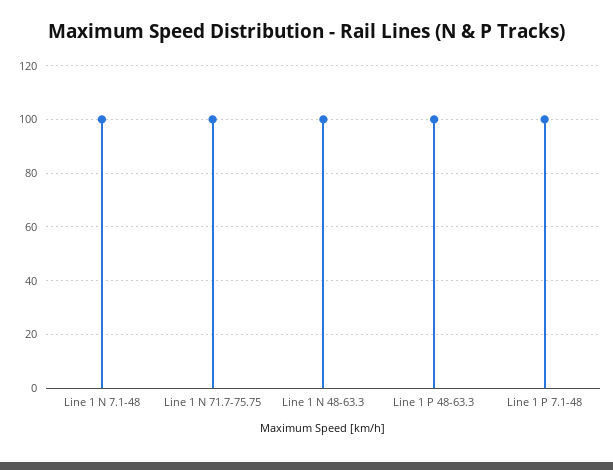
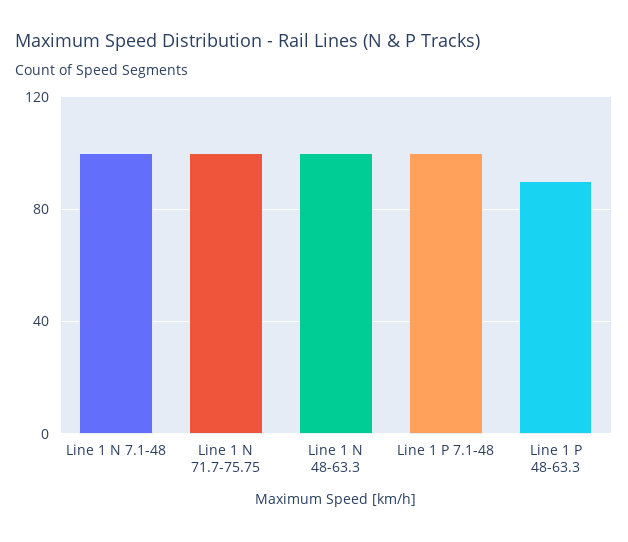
  {
    "Line 1 N 7.1-48": 100,
    "Line 1 N 71.7-75.75": 100,
    "Line 1 N 48-63.3": 100,
-   "Line 1 P 48-63.3": 100,
+   "Line 1 P 48-63.3": 90,
    "Line 1 P 7.1-48": 100
  }

